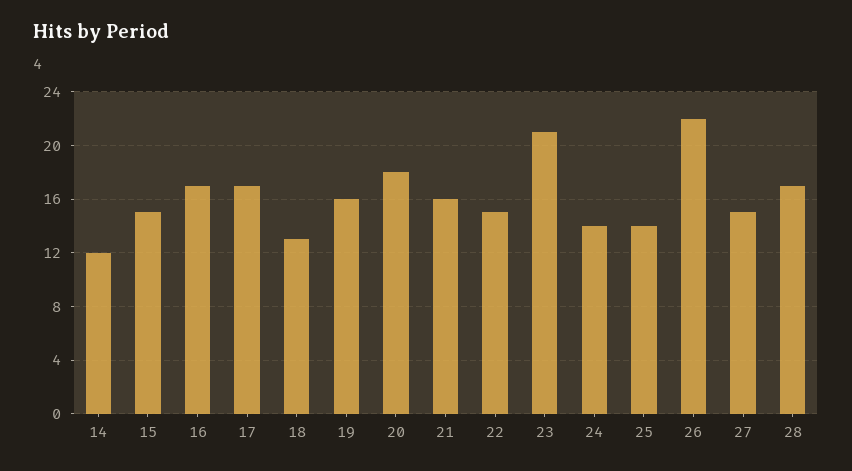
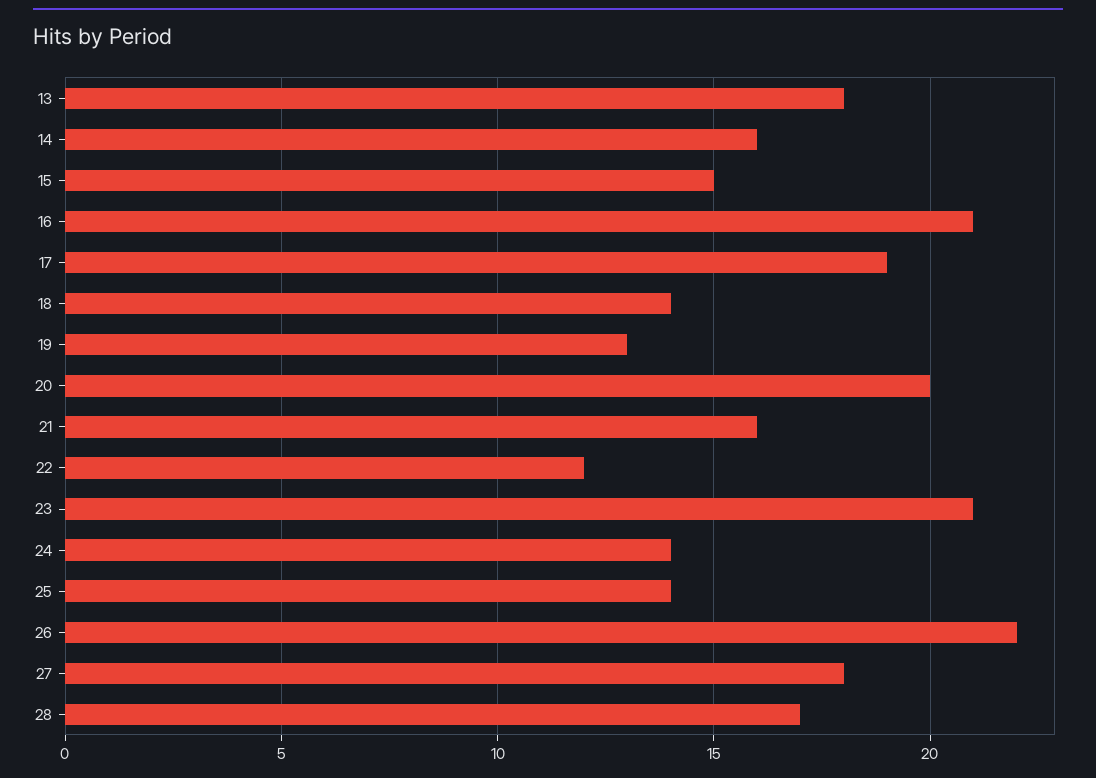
  {
-   "14": 12,
+   "14": 16,
    "15": 15,
-   "16": 17,
+   "16": 21,
-   "17": 17,
+   "17": 19,
-   "18": 13,
+   "18": 14,
-   "19": 16,
+   "19": 13,
-   "20": 18,
+   "20": 20,
    "21": 16,
-   "22": 15,
+   "22": 12,
    "23": 21,
    "24": 14,
    "25": 14,
    "26": 22,
-   "27": 15,
+   "27": 18,
-   "28": 17
+   "28": 17,
+   "13": 18
  }

